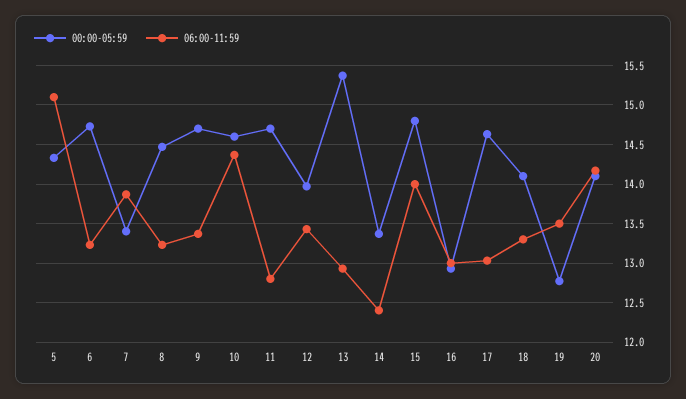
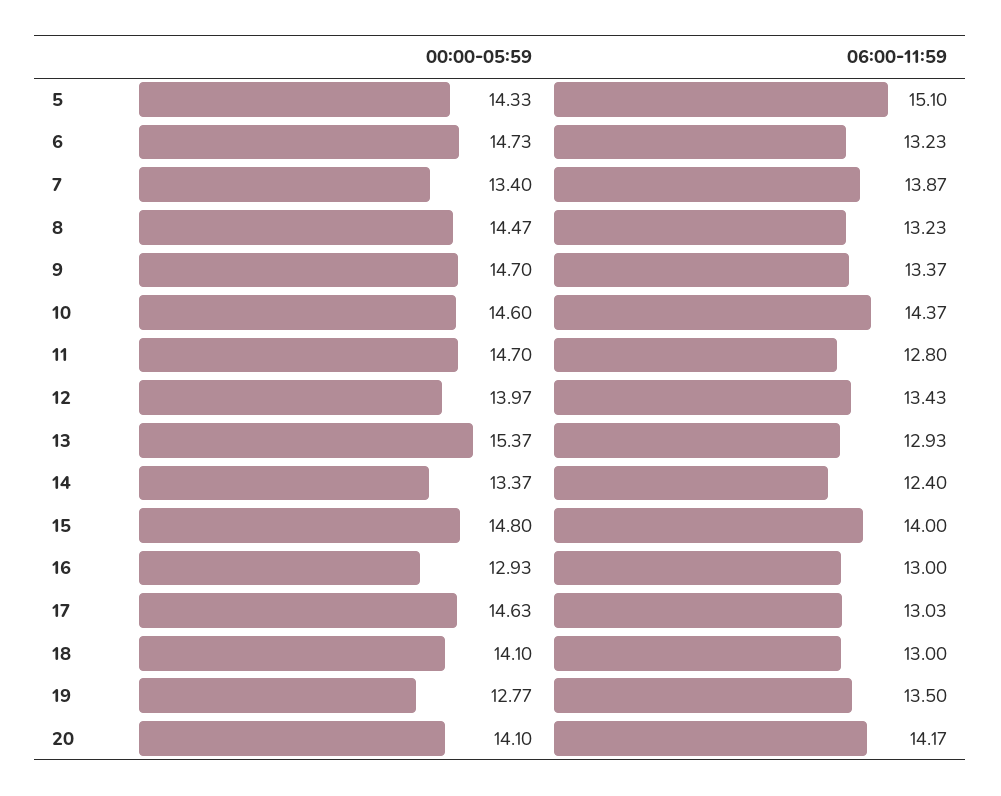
  {
    "00:00-05:59": {
      "5": 14.33,
      "6": 14.73,
      "7": 13.4,
      "8": 14.47,
      "9": 14.7,
      "10": 14.6,
      "11": 14.7,
      "12": 13.97,
      "13": 15.37,
      "14": 13.37,
      "15": 14.8,
      "16": 12.93,
      "17": 14.63,
      "18": 14.1,
      "19": 12.77,
      "20": 14.1
    },
    "06:00-11:59": {
      "5": 15.1,
      "6": 13.23,
      "7": 13.87,
      "8": 13.23,
      "9": 13.37,
      "10": 14.37,
      "11": 12.8,
      "12": 13.43,
      "13": 12.93,
      "14": 12.4,
      "15": 14,
      "16": 13,
      "17": 13.03,
-     "18": 13.3,
+     "18": 13,
      "19": 13.5,
      "20": 14.17
    }
  }

